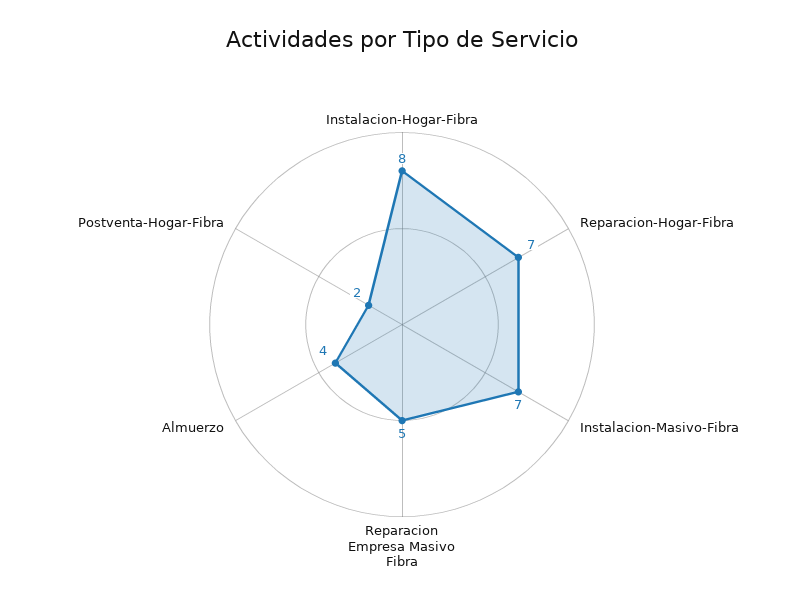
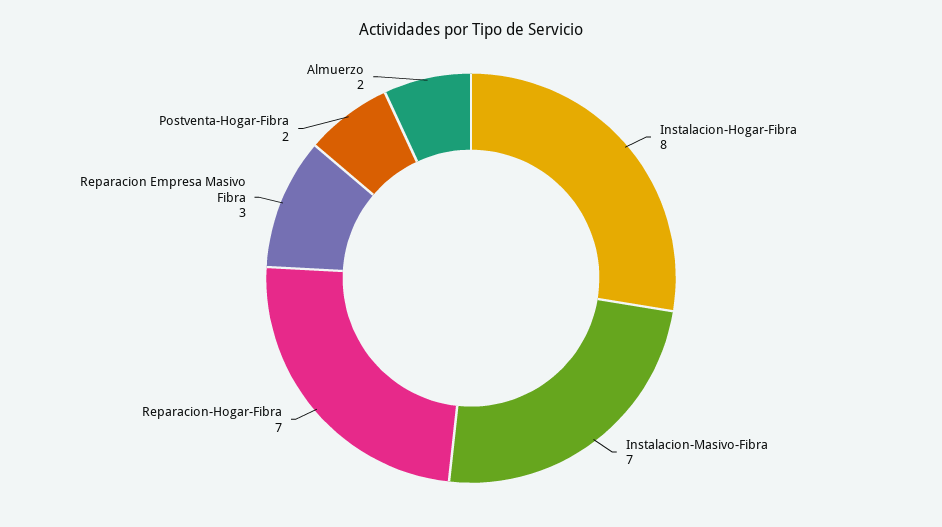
  {
    "Instalacion-Hogar-Fibra": 8,
    "Reparacion-Hogar-Fibra": 7,
    "Instalacion-Masivo-Fibra": 7,
-   "Reparacion Empresa Masivo Fibra": 5,
+   "Reparacion Empresa Masivo Fibra": 3,
-   "Almuerzo": 4,
+   "Almuerzo": 2,
    "Postventa-Hogar-Fibra": 2
  }

